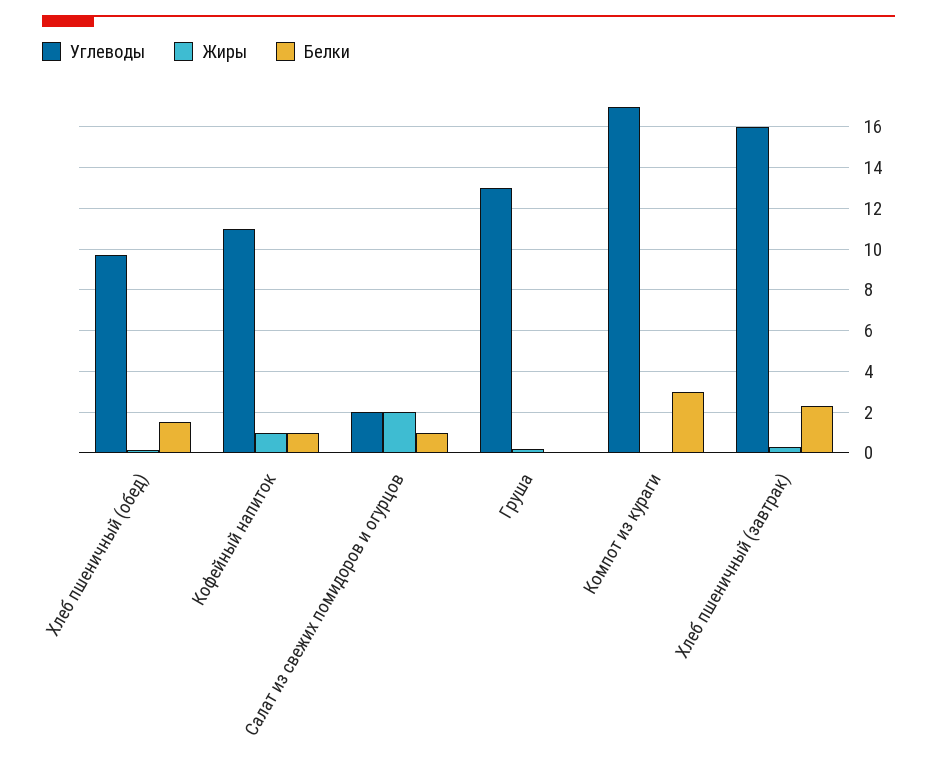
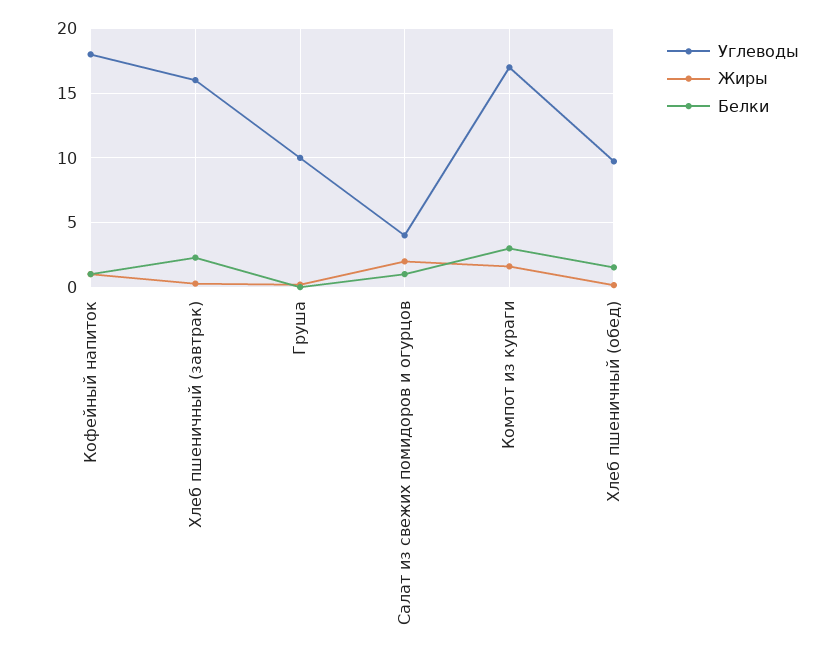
  {
    "Углеводы": {
      "Хлеб пшеничный (обед)": 9.5,
-     "Кофейный напиток": 11,
+     "Кофейный напиток": 18,
-     "Салат из свежих помидоров и огурцов": 2,
+     "Салат из свежих помидоров и огурцов": 4,
-     "Груша": 13,
+     "Груша": 10,
      "Компот из кураги": 17,
      "Хлеб пшеничный (завтрак)": 16
    },
    "Жиры": {
      "Хлеб пшеничный (обед)": 0,
      "Кофейный напиток": 1,
      "Салат из свежих помидоров и огурцов": 2,
      "Груша": 0,
-     "Компот из кураги": 0,
+     "Компот из кураги": 1.5,
      "Хлеб пшеничный (завтрак)": 0.5
    },
    "Белки": {
      "Хлеб пшеничный (обед)": 1.5,
      "Кофейный напиток": 1,
      "Салат из свежих помидоров и огурцов": 1,
      "Груша": 0,
      "Компот из кураги": 3,
      "Хлеб пшеничный (завтрак)": 2.5
    }
  }

